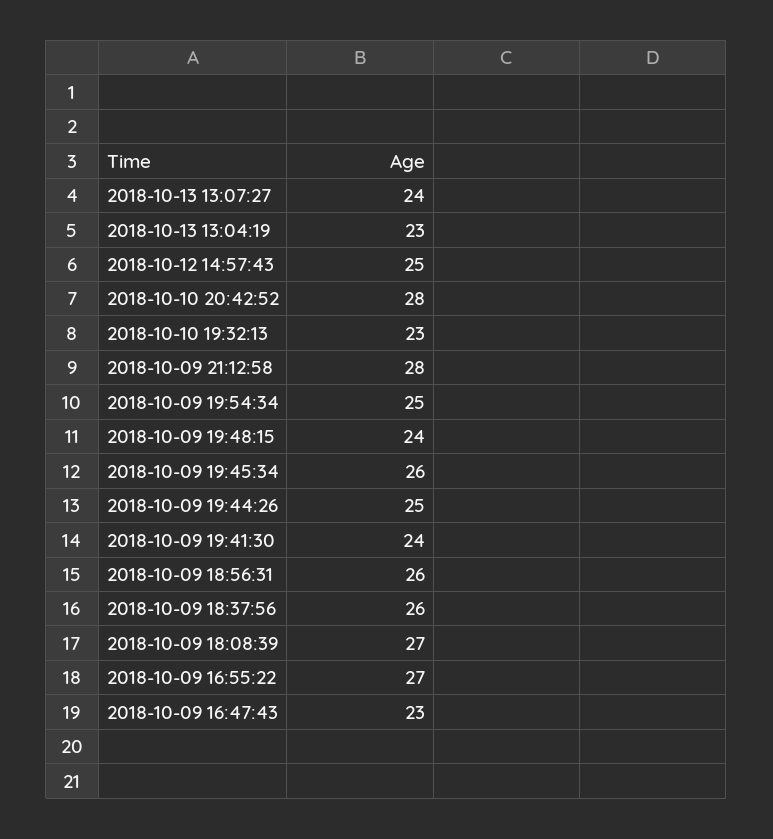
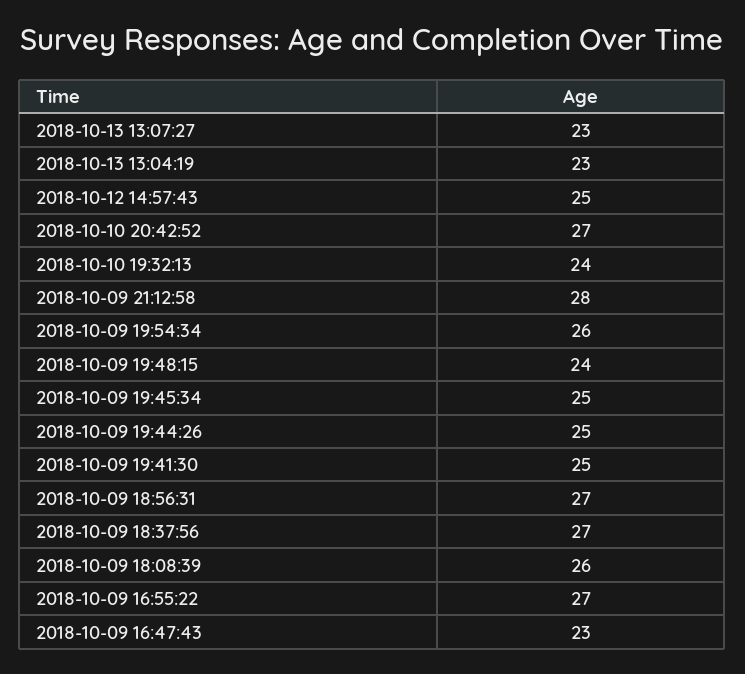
  {
-   "2018-10-13 13:07:27": 24,
+   "2018-10-13 13:07:27": 23,
    "2018-10-13 13:04:19": 23,
    "2018-10-12 14:57:43": 25,
-   "2018-10-10 20:42:52": 28,
+   "2018-10-10 20:42:52": 27,
-   "2018-10-10 19:32:13": 23,
+   "2018-10-10 19:32:13": 24,
    "2018-10-09 21:12:58": 28,
-   "2018-10-09 19:54:34": 25,
+   "2018-10-09 19:54:34": 26,
    "2018-10-09 19:48:15": 24,
-   "2018-10-09 19:45:34": 26,
+   "2018-10-09 19:45:34": 25,
    "2018-10-09 19:44:26": 25,
-   "2018-10-09 19:41:30": 24,
+   "2018-10-09 19:41:30": 25,
-   "2018-10-09 18:56:31": 26,
+   "2018-10-09 18:56:31": 27,
-   "2018-10-09 18:37:56": 26,
+   "2018-10-09 18:37:56": 27,
-   "2018-10-09 18:08:39": 27,
+   "2018-10-09 18:08:39": 26,
    "2018-10-09 16:55:22": 27,
    "2018-10-09 16:47:43": 23
  }

